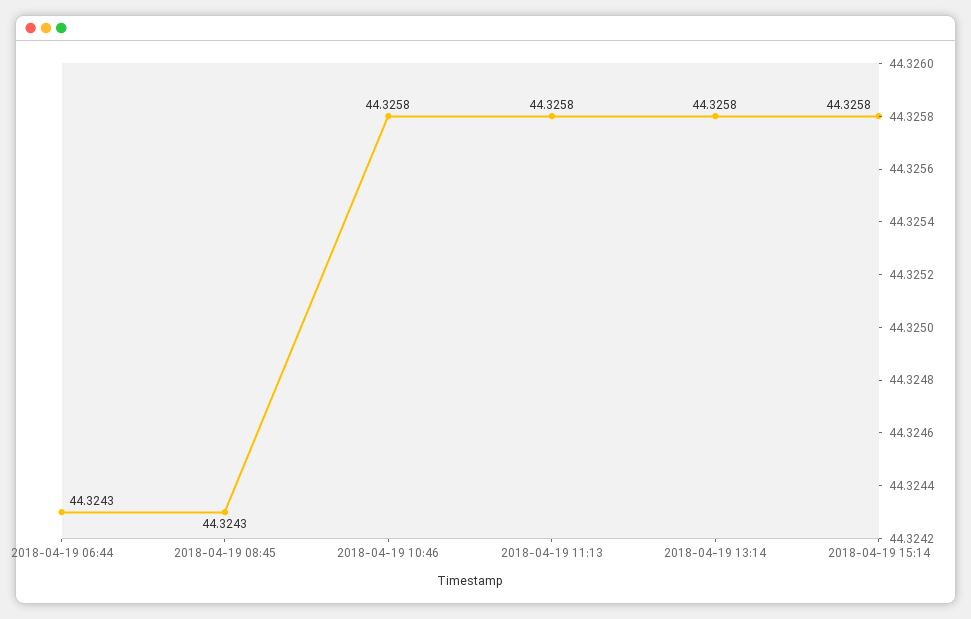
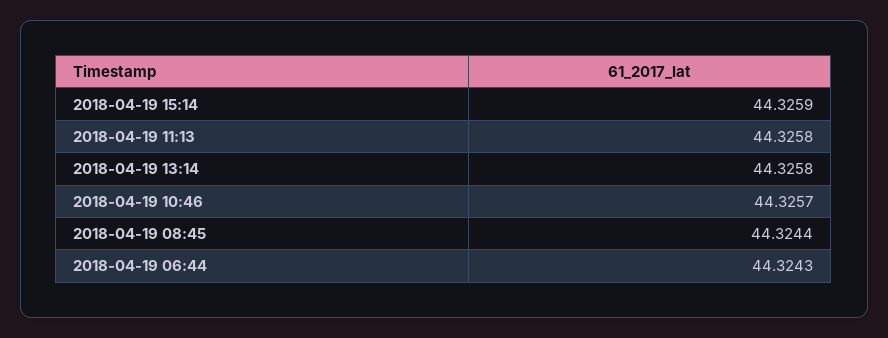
  {
    "2018-04-19 06:44": 44.3243,
-   "2018-04-19 08:45": 44.3243,
+   "2018-04-19 08:45": 44.3244,
-   "2018-04-19 10:46": 44.3258,
+   "2018-04-19 10:46": 44.3257,
    "2018-04-19 11:13": 44.3258,
    "2018-04-19 13:14": 44.3258,
-   "2018-04-19 15:14": 44.3258
+   "2018-04-19 15:14": 44.3259
  }

